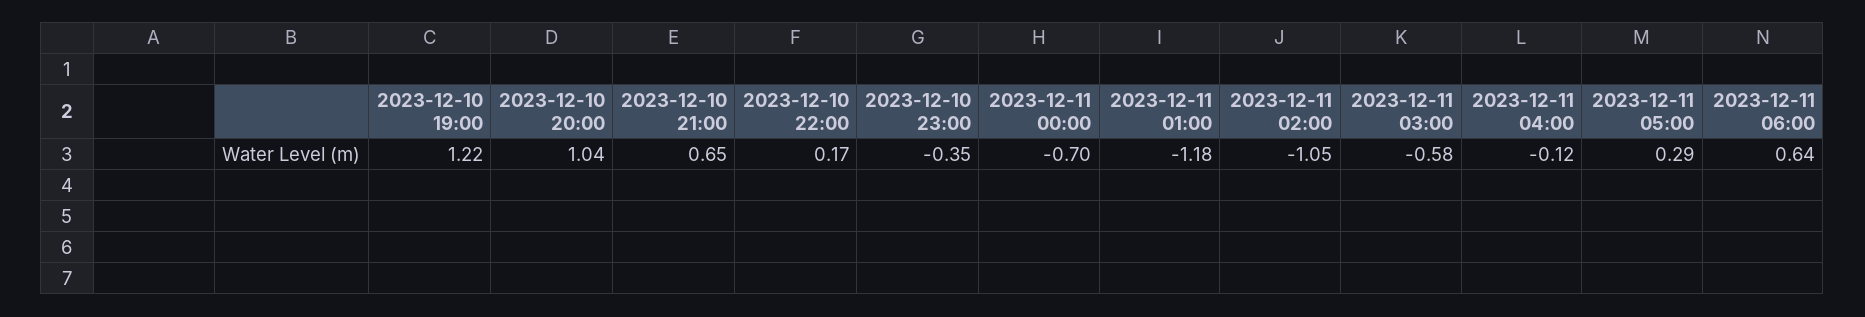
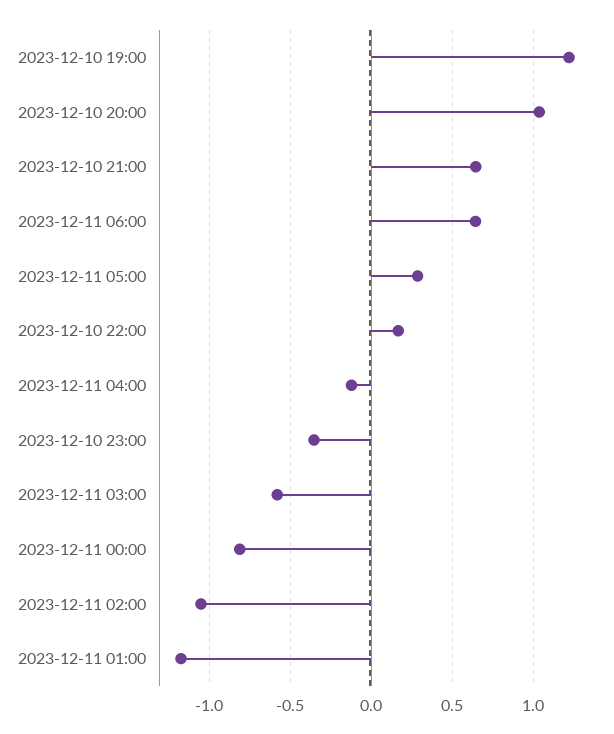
  {
    "2023-12-10 19:00": 1.22,
    "2023-12-10 20:00": 1.04,
    "2023-12-10 21:00": 0.65,
    "2023-12-10 22:00": 0.17,
    "2023-12-10 23:00": -0.35,
-   "2023-12-11 00:00": -0.7,
+   "2023-12-11 00:00": -0.8,
    "2023-12-11 01:00": -1.18,
    "2023-12-11 02:00": -1.05,
    "2023-12-11 03:00": -0.58,
    "2023-12-11 04:00": -0.12,
    "2023-12-11 05:00": 0.29,
    "2023-12-11 06:00": 0.64
  }

